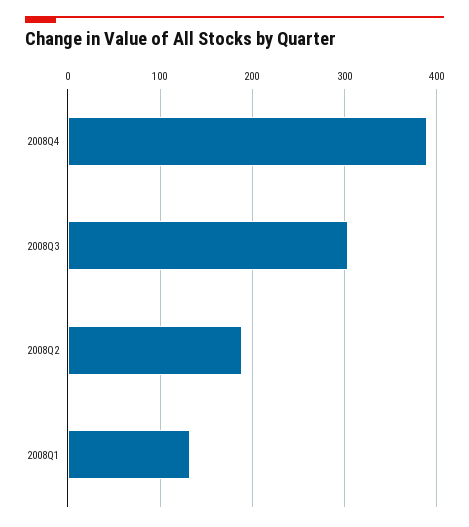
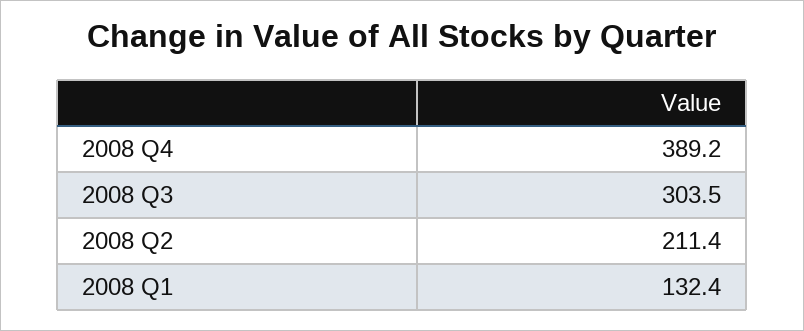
  {
    "2008Q4": 389.2,
    "2008Q3": 303.5,
-   "2008Q2": 190,
+   "2008Q2": 211.4,
    "2008Q1": 132.4
  }

